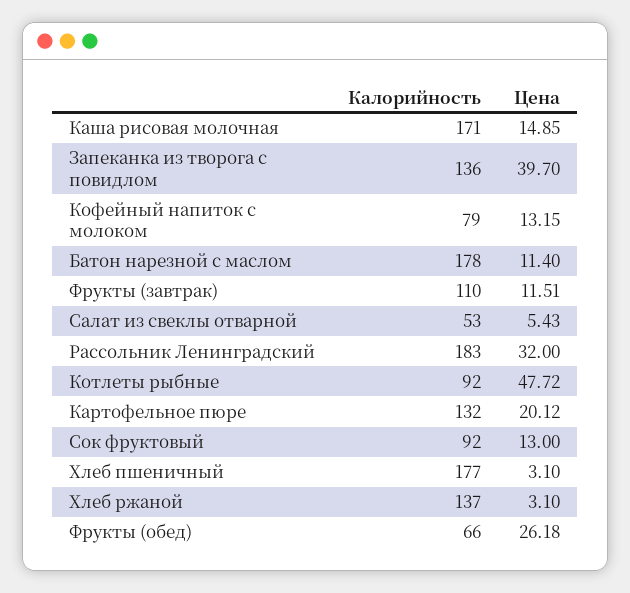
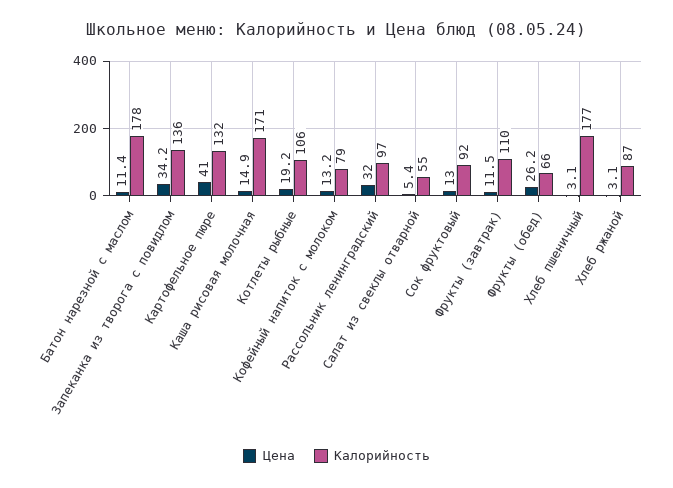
  {
    "Калорийность": {
      "Каша рисовая молочная": 171,
      "Запеканка из творога с повидлом": 136,
      "Кофейный напиток с молоком": 79,
      "Батон нарезной с маслом": 178,
      "Фрукты (завтрак)": 110,
-     "Салат из свеклы отварной": 53,
+     "Салат из свеклы отварной": 55,
-     "Рассольник Ленинградский": 183,
+     "Рассольник Ленинградский": 97,
-     "Котлеты рыбные": 92,
+     "Котлеты рыбные": 106,
      "Картофельное пюре": 132,
      "Сок фруктовый": 92,
      "Хлеб пшеничный": 177,
-     "Хлеб ржаной": 137,
+     "Хлеб ржаной": 87,
      "Фрукты (обед)": 66
    },
    "Цена": {
      "Каша рисовая молочная": 14.85,
-     "Запеканка из творога с повидлом": 39.7,
+     "Запеканка из творога с повидлом": 34.2,
      "Кофейный напиток с молоком": 13.15,
      "Батон нарезной с маслом": 11.4,
      "Фрукты (завтрак)": 11.51,
      "Салат из свеклы отварной": 5.43,
      "Рассольник Ленинградский": 32,
-     "Котлеты рыбные": 47.72,
+     "Котлеты рыбные": 19.2,
-     "Картофельное пюре": 20.12,
+     "Картофельное пюре": 41,
      "Сок фруктовый": 13,
      "Хлеб пшеничный": 3.1,
      "Хлеб ржаной": 3.1,
      "Фрукты (обед)": 26.18
    }
  }

